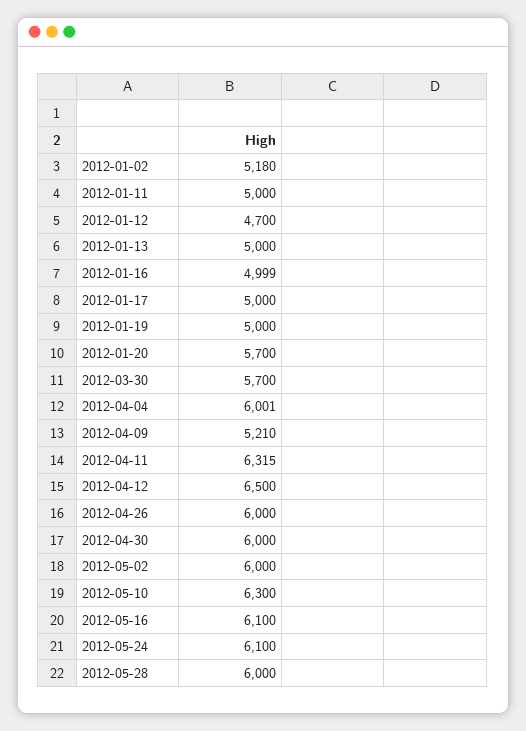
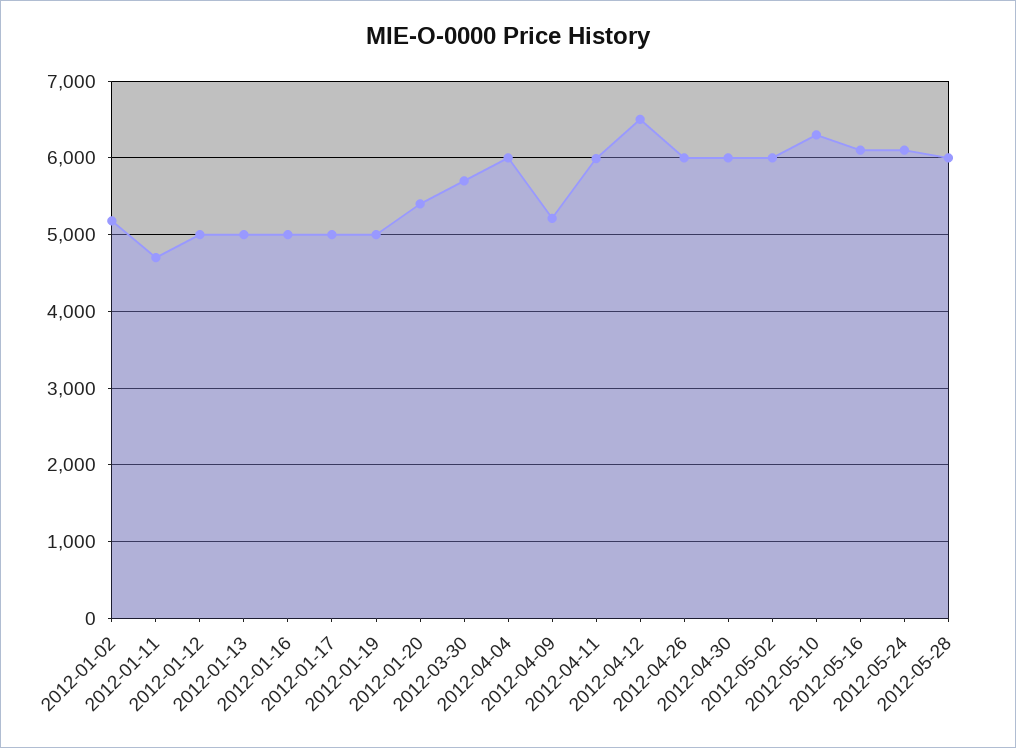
  {
    "2012-01-02": 5180,
-   "2012-01-11": 5000,
+   "2012-01-11": 4700,
-   "2012-01-12": 4700,
+   "2012-01-12": 5000,
    "2012-01-13": 5000,
    "2012-01-16": 4999,
    "2012-01-17": 5000,
    "2012-01-19": 5000,
-   "2012-01-20": 5700,
+   "2012-01-20": 5400,
    "2012-03-30": 5700,
    "2012-04-04": 6001,
    "2012-04-09": 5210,
-   "2012-04-11": 6315,
+   "2012-04-11": 6000,
    "2012-04-12": 6500,
    "2012-04-26": 6000,
    "2012-04-30": 6000,
    "2012-05-02": 6000,
    "2012-05-10": 6300,
    "2012-05-16": 6100,
    "2012-05-24": 6100,
    "2012-05-28": 6000
  }

